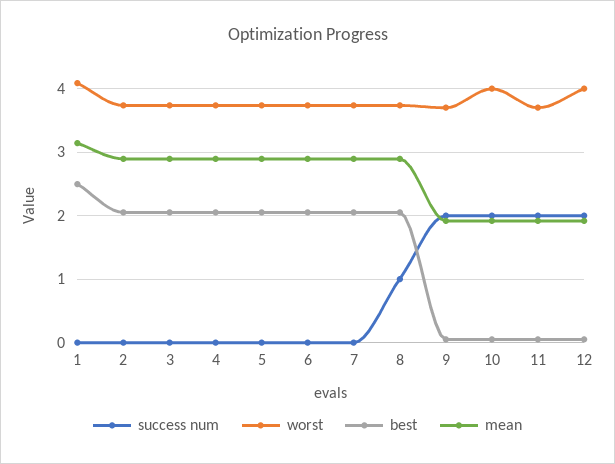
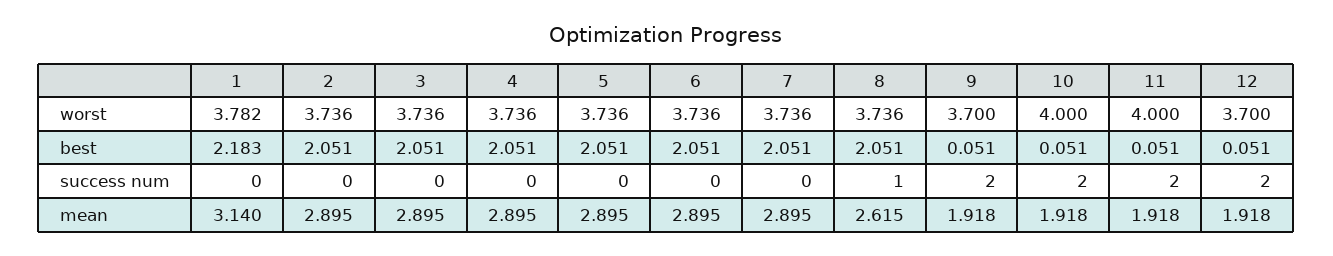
  {
    "success num": {
      "1": 0,
      "2": 0,
      "3": 0,
      "4": 0,
      "5": 0,
      "6": 0,
      "7": 0,
      "8": 1,
      "9": 2,
      "10": 2,
      "11": 2,
      "12": 2
    },
    "worst": {
-     "1": 4.1,
+     "1": 3.782,
      "2": 3.736,
      "3": 3.736,
      "4": 3.736,
      "5": 3.736,
      "6": 3.736,
      "7": 3.736,
      "8": 3.736,
      "9": 3.7,
      "10": 4,
-     "11": 3.7,
+     "11": 4,
-     "12": 4
+     "12": 3.7
    },
    "best": {
-     "1": 2.5,
+     "1": 2.183,
      "2": 2.051,
      "3": 2.051,
      "4": 2.051,
      "5": 2.051,
      "6": 2.051,
      "7": 2.051,
      "8": 2.051,
      "9": 0.051,
      "10": 0.051,
      "11": 0.051,
      "12": 0.051
    },
    "mean": {
      "1": 3.14,
      "2": 2.895,
      "3": 2.895,
      "4": 2.895,
      "5": 2.895,
      "6": 2.895,
      "7": 2.895,
-     "8": 2.9,
+     "8": 2.615,
      "9": 1.918,
      "10": 1.918,
      "11": 1.918,
      "12": 1.918
    }
  }

